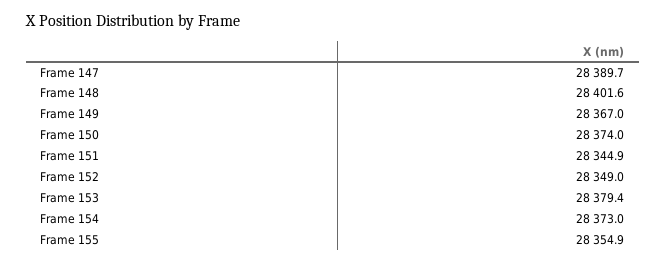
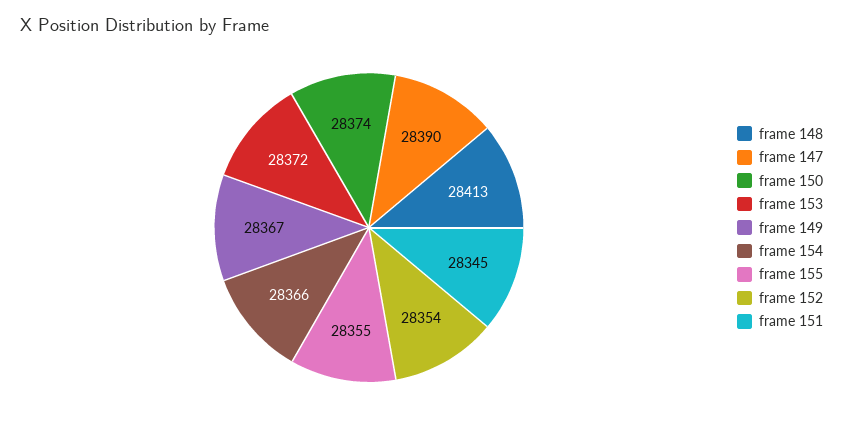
  {
    "Frame 147": 28389.7,
-   "Frame 148": 28401.6,
+   "Frame 148": 28413,
    "Frame 149": 28367,
    "Frame 150": 28374,
    "Frame 151": 28344.9,
-   "Frame 152": 28349,
+   "Frame 152": 28354,
-   "Frame 153": 28379.4,
+   "Frame 153": 28372,
-   "Frame 154": 28373,
+   "Frame 154": 28366,
    "Frame 155": 28354.9
  }

